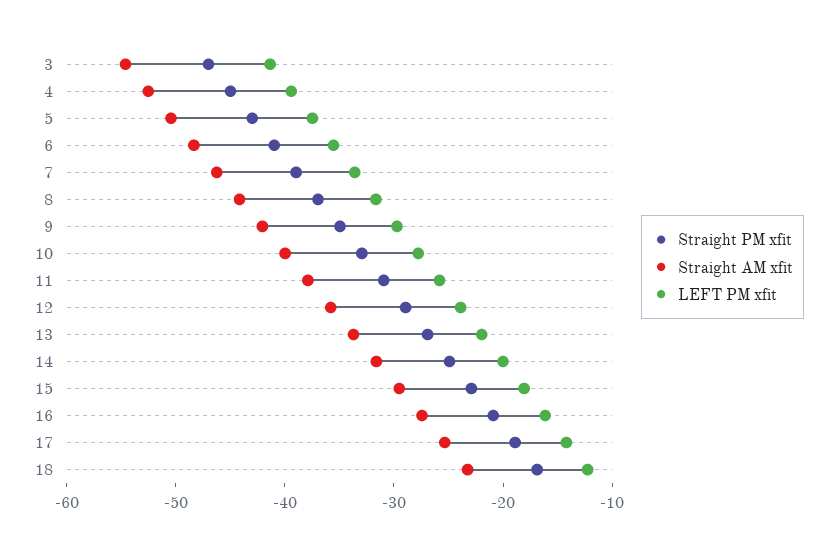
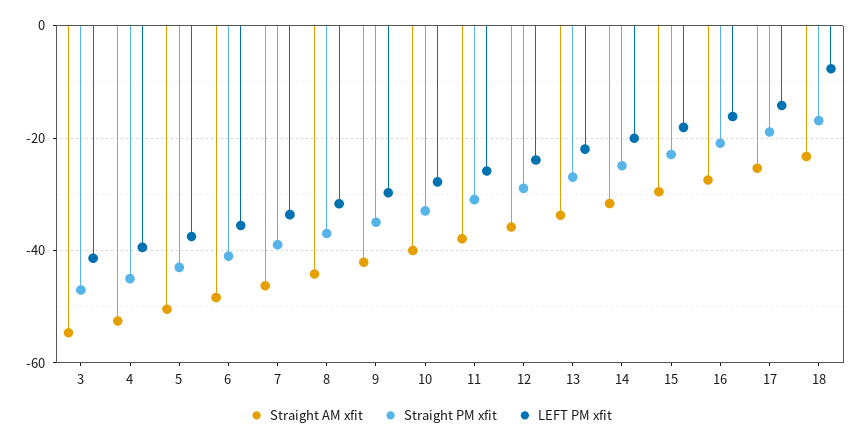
  {
    "Straight PM xfit": {
      "3": -48,
      "4": -44,
      "5": -42,
      "6": -40,
      "7": -38,
      "8": -36,
      "9": -34,
      "10": -32,
      "11": -30,
      "12": -28,
      "13": -26,
      "14": -24,
      "15": -22,
      "16": -20,
      "17": -18,
      "18": -16
    },
    "Straight AM xfit": {
      "3": -54,
      "4": -52,
      "5": -50,
      "6": -48,
      "7": -46,
      "8": -44,
      "9": -42,
      "10": -40,
      "11": -38,
      "12": -36,
      "13": -34,
      "14": -32,
      "15": -30,
      "16": -28,
      "17": -26,
      "18": -24
    },
    "LEFT PM xfit": {
      "3": -42,
      "4": -40,
      "5": -38,
      "6": -36,
      "7": -34,
      "8": -32,
      "9": -30,
      "10": -28,
      "11": -26,
      "12": -24,
      "13": -22,
      "14": -20,
      "15": -18,
      "16": -16,
      "17": -14,
-     "18": -12
+     "18": -8
    }
  }

